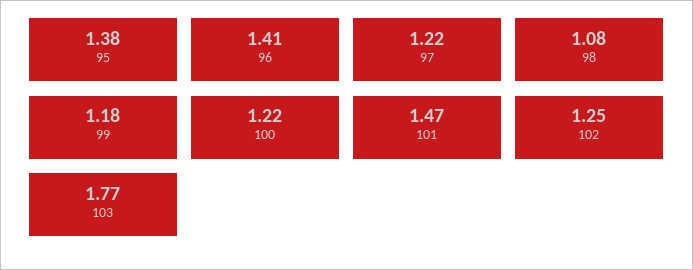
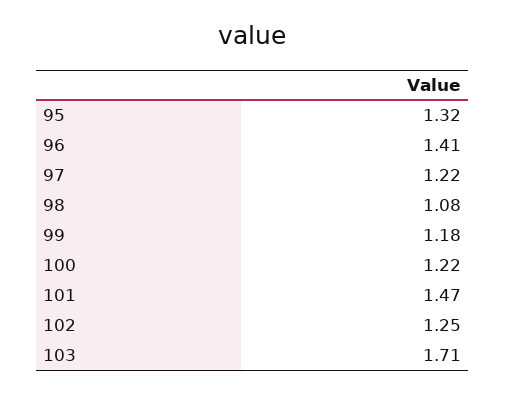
  {
-   "95": 1.38,
+   "95": 1.32,
    "96": 1.41,
    "97": 1.22,
    "98": 1.08,
    "99": 1.18,
    "100": 1.22,
    "101": 1.47,
    "102": 1.25,
-   "103": 1.77
+   "103": 1.71
  }

